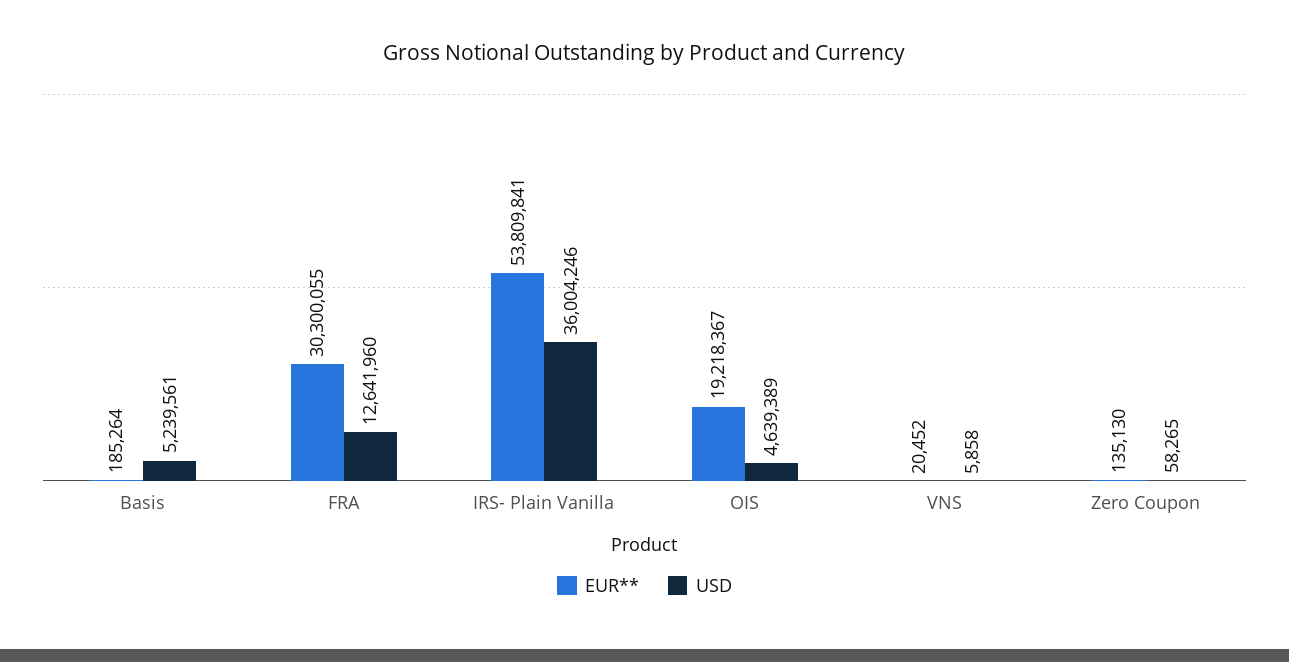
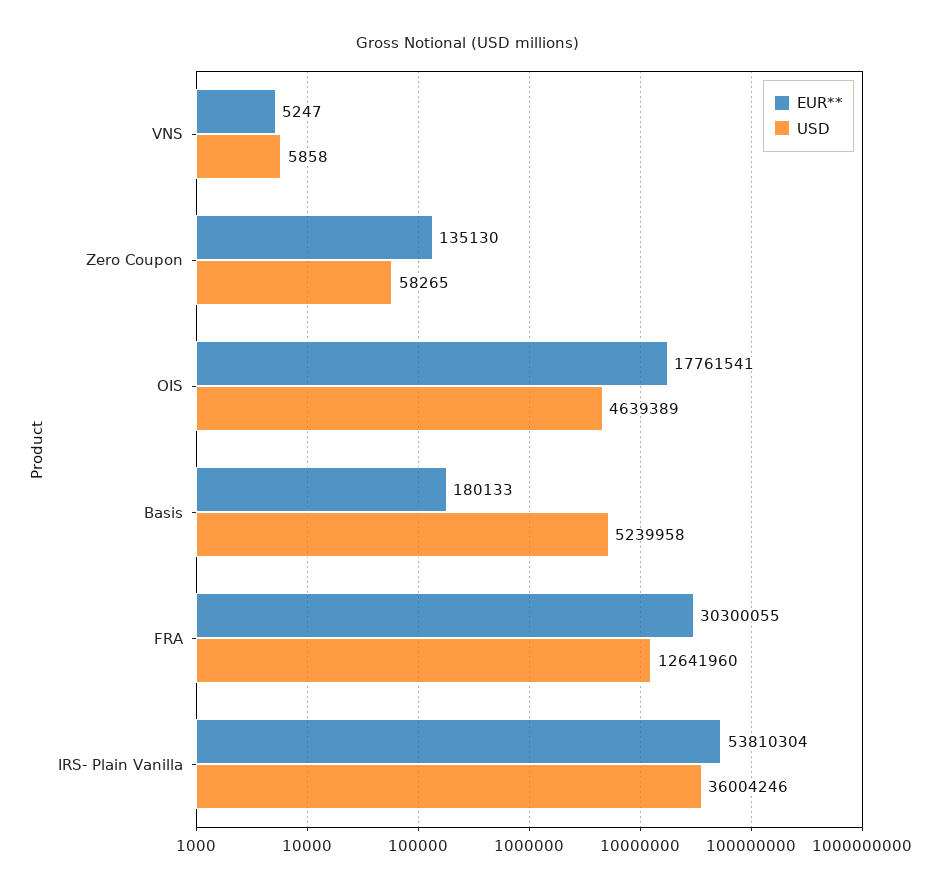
  {
    "EUR**": {
-     "Basis": 185264,
+     "Basis": 180133,
      "FRA": 30300055,
-     "IRS- Plain Vanilla": 53809841,
+     "IRS- Plain Vanilla": 53810304,
-     "OIS": 19218367,
+     "OIS": 17761541,
-     "VNS": 20452,
+     "VNS": 5247,
      "Zero Coupon": 135130
    },
    "USD": {
-     "Basis": 5239561,
+     "Basis": 5239958,
      "FRA": 12641960,
      "IRS- Plain Vanilla": 36004246,
      "OIS": 4639389,
      "VNS": 5858,
      "Zero Coupon": 58265
    }
  }

